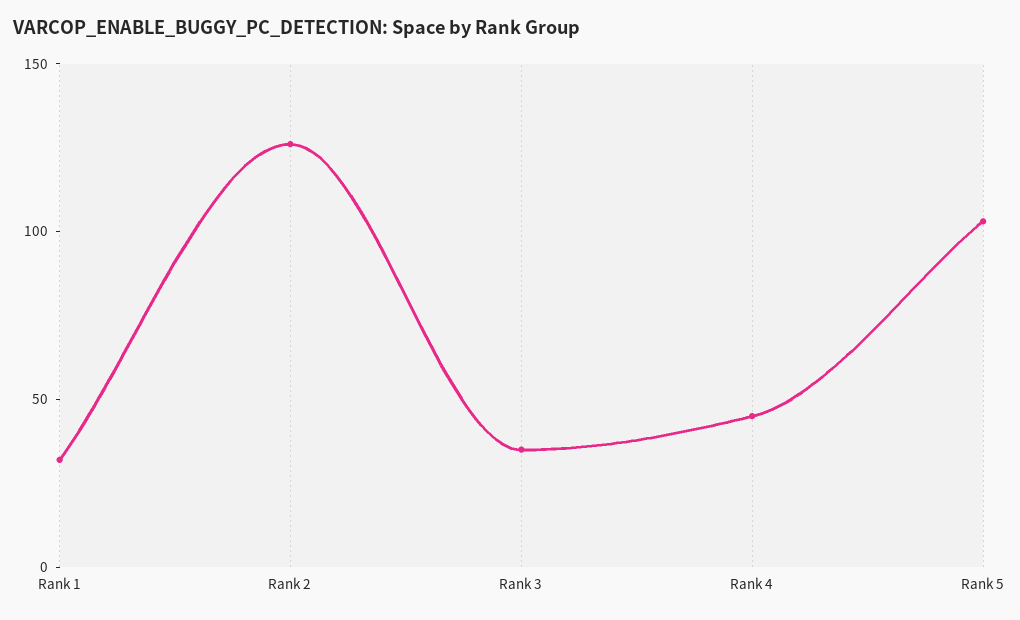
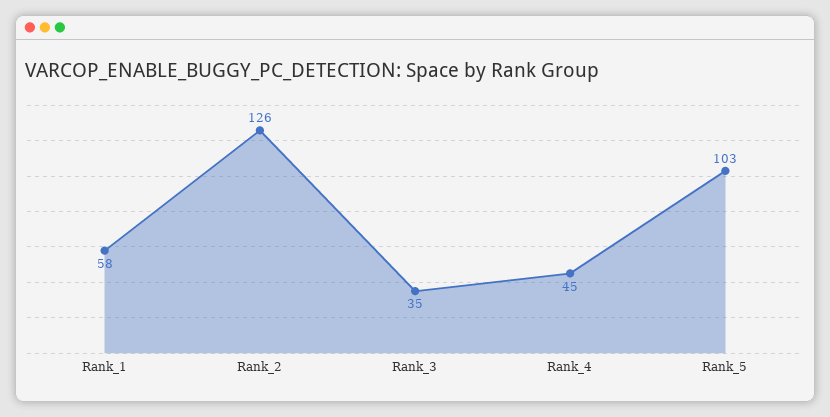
  {
-   "Rank 1": 30,
+   "Rank 1": 58,
    "Rank 2": 126,
    "Rank 3": 35,
    "Rank 4": 45,
    "Rank 5": 103
  }

